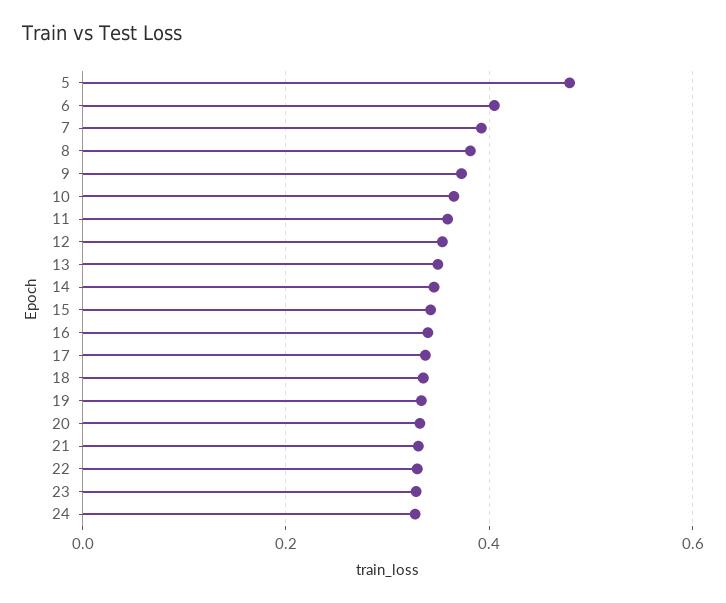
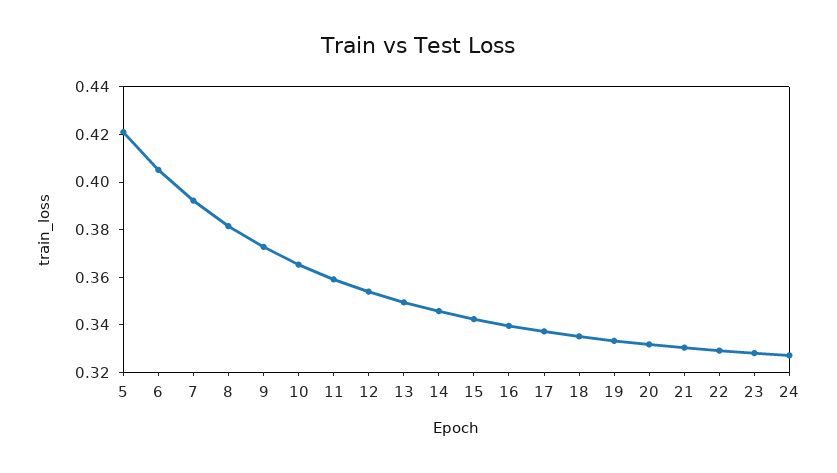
  {
-   "5": 0.48,
+   "5": 0.42,
    "6": 0.405,
    "7": 0.39,
    "8": 0.38,
    "9": 0.375,
    "10": 0.365,
    "11": 0.36,
    "12": 0.355,
    "13": 0.35,
    "14": 0.345,
    "15": 0.34,
    "16": 0.34,
    "17": 0.335,
    "18": 0.335,
    "19": 0.335,
    "20": 0.33,
    "21": 0.33,
    "22": 0.33,
    "23": 0.33,
    "24": 0.325
  }

